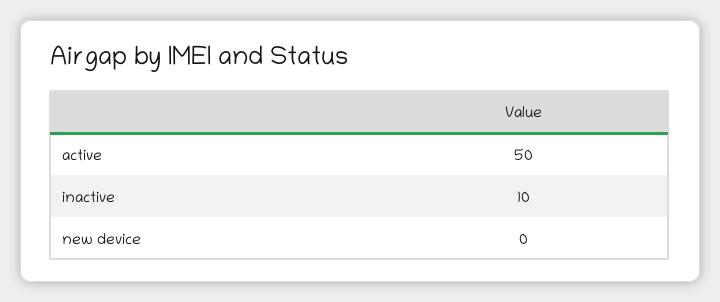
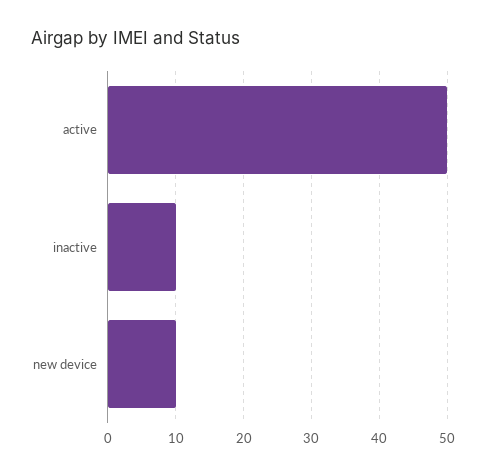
  {
    "active": 50,
    "inactive": 10,
-   "new device": 0
+   "new device": 10
  }

